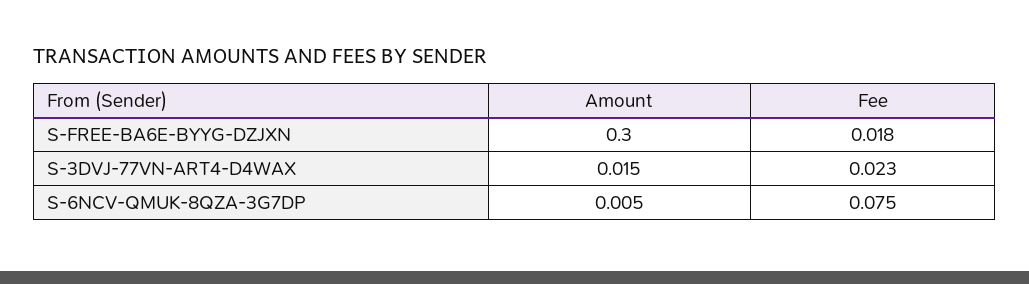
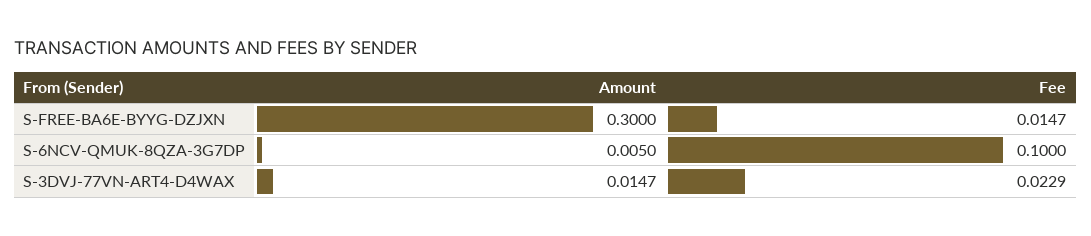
  {
    "Amount": {
      "S-FREE-BA6E-BYYG-DZJXN": 0.3,
      "S-3DVJ-77VN-ART4-D4WAX": 0.0147,
      "S-6NCV-QMUK-8QZA-3G7DP": 0.005
    },
    "Fee": {
-     "S-FREE-BA6E-BYYG-DZJXN": 0.018,
+     "S-FREE-BA6E-BYYG-DZJXN": 0.0147,
      "S-3DVJ-77VN-ART4-D4WAX": 0.0229,
-     "S-6NCV-QMUK-8QZA-3G7DP": 0.075
+     "S-6NCV-QMUK-8QZA-3G7DP": 0.1
    }
  }

